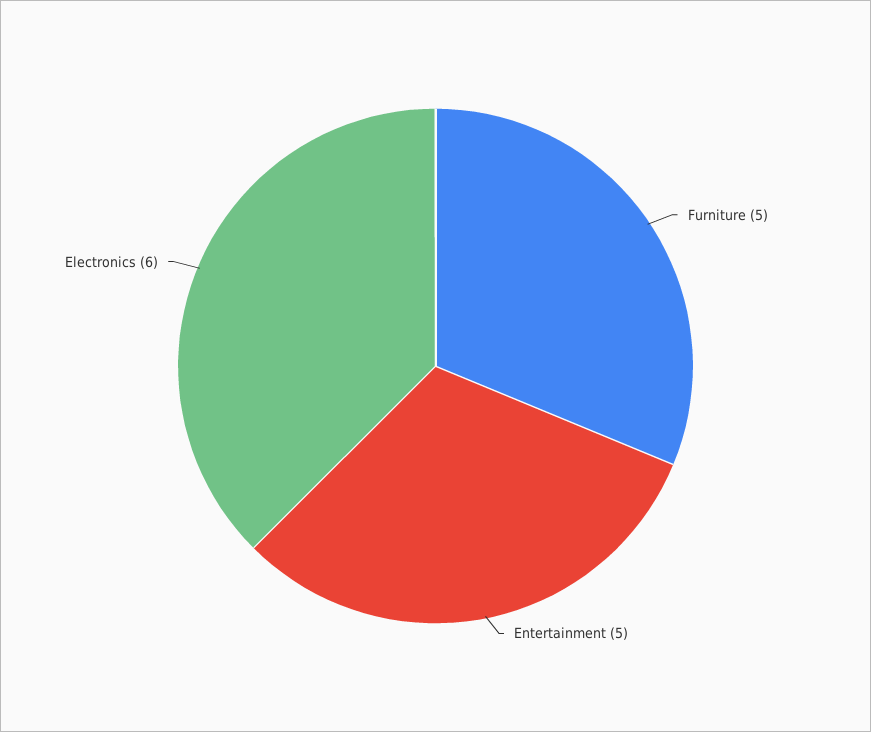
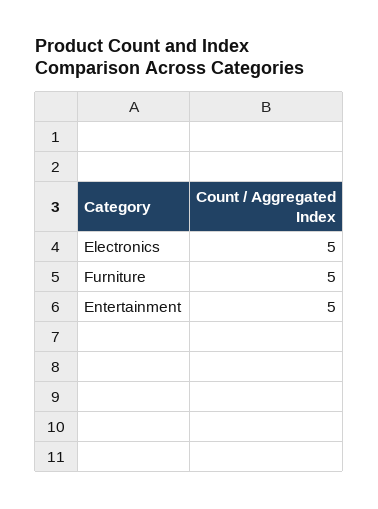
  {
    "Furniture": 5,
    "Entertainment": 5,
-   "Electronics": 6
+   "Electronics": 5
  }

